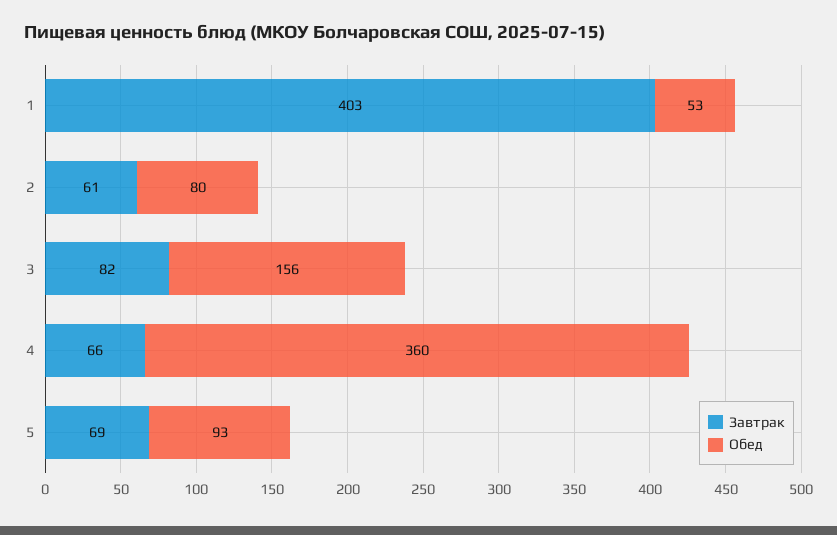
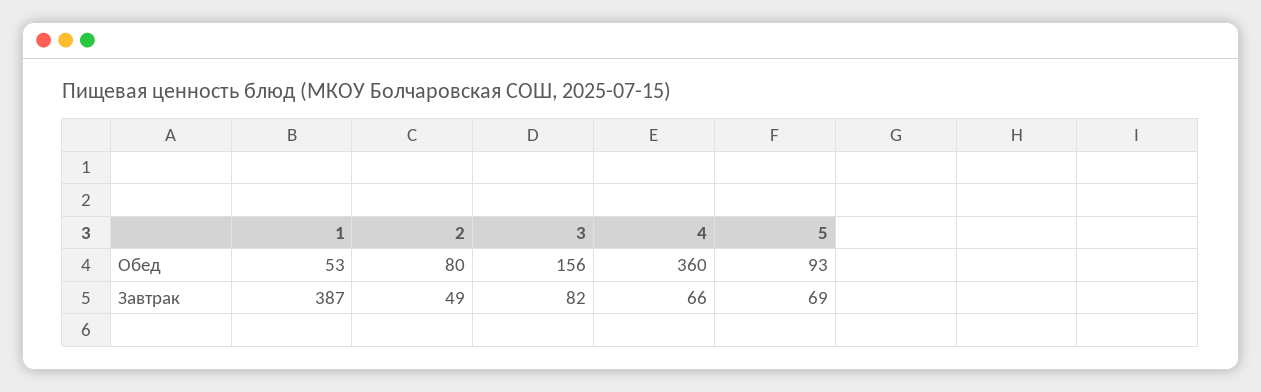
  {
    "Завтрак": {
-     "1": 403,
+     "1": 387,
-     "2": 61,
+     "2": 49,
      "3": 82,
      "4": 66,
      "5": 69
    },
    "Обед": {
      "1": 53,
      "2": 80,
      "3": 156,
      "4": 360,
      "5": 93
    }
  }

